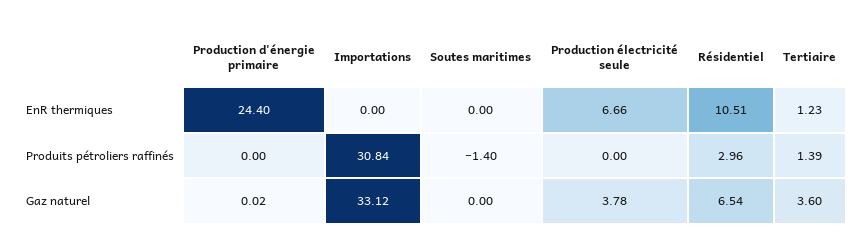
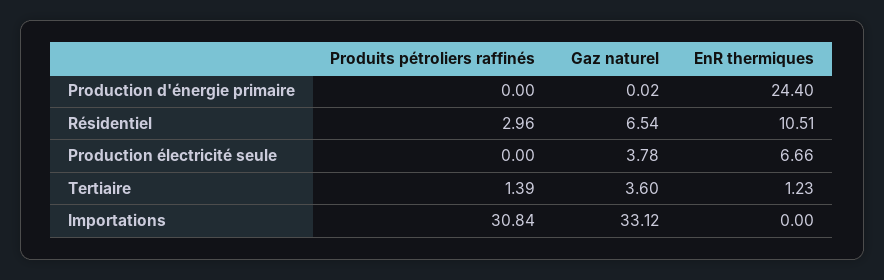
  {
    "Production d'énergie primaire": {
      "EnR thermiques": 24.4,
      "Produits pétroliers raffinés": 0,
      "Gaz naturel": 0.02
    },
    "Importations": {
      "EnR thermiques": 0,
      "Produits pétroliers raffinés": 30.84,
      "Gaz naturel": 33.12
    },
-   "Soutes maritimes": {
-     "EnR thermiques": 0,
-     "Produits pétroliers raffinés": -1.4,
-     "Gaz naturel": 0
-   },
    "Production électricité seule": {
      "EnR thermiques": 6.66,
      "Produits pétroliers raffinés": 0,
      "Gaz naturel": 3.78
    },
    "Résidentiel": {
      "EnR thermiques": 10.51,
      "Produits pétroliers raffinés": 2.96,
      "Gaz naturel": 6.54
    },
    "Tertiaire": {
      "EnR thermiques": 1.23,
      "Produits pétroliers raffinés": 1.39,
      "Gaz naturel": 3.6
    }
  }

